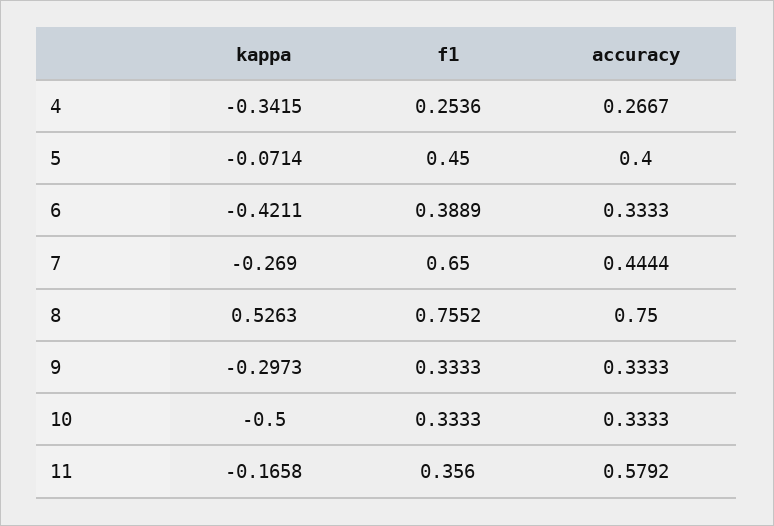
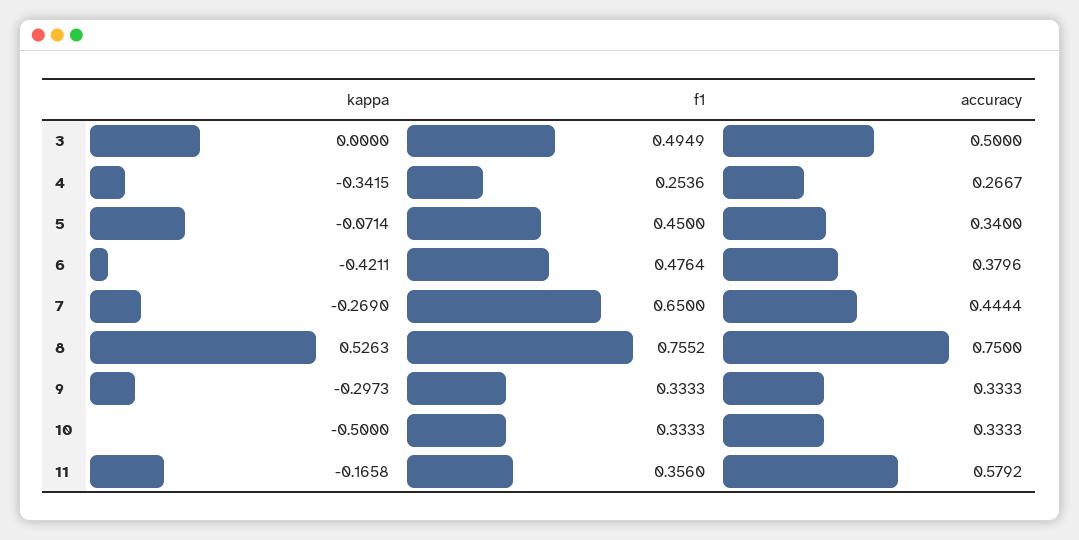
  {
    "kappa": {
      "4": -0.3415,
      "5": -0.0714,
      "6": -0.4211,
      "7": -0.269,
      "8": 0.5263,
      "9": -0.2973,
      "10": -0.5,
-     "11": -0.1658
+     "11": -0.1658,
+     "3": 0
    },
    "f1": {
      "4": 0.2536,
      "5": 0.45,
-     "6": 0.3889,
+     "6": 0.4764,
      "7": 0.65,
      "8": 0.7552,
      "9": 0.3333,
      "10": 0.3333,
-     "11": 0.356
+     "11": 0.356,
+     "3": 0.4949
    },
    "accuracy": {
      "4": 0.2667,
-     "5": 0.4,
+     "5": 0.34,
-     "6": 0.3333,
+     "6": 0.3796,
      "7": 0.4444,
      "8": 0.75,
      "9": 0.3333,
      "10": 0.3333,
-     "11": 0.5792
+     "11": 0.5792,
+     "3": 0.5
    }
  }

